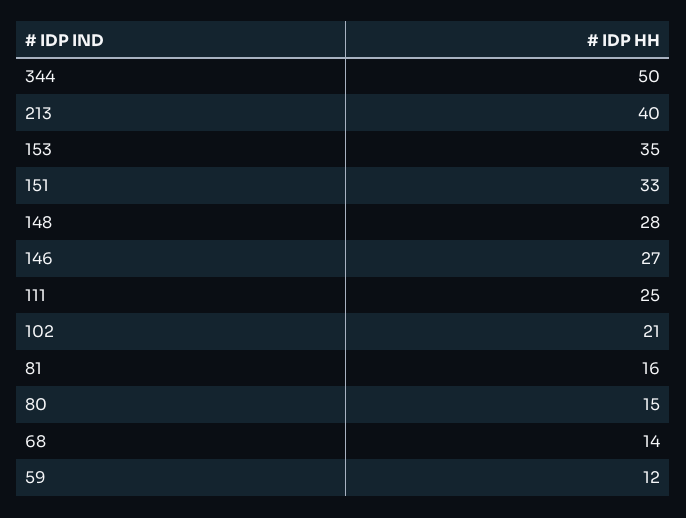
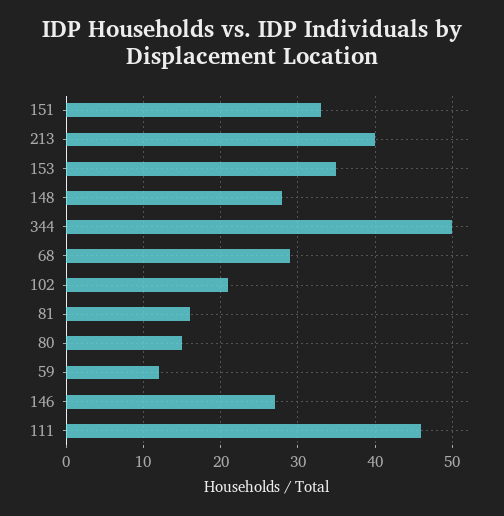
  {
    "344": 50,
    "213": 40,
    "153": 35,
    "151": 33,
    "148": 28,
    "146": 27,
-   "111": 25,
+   "111": 46,
    "102": 21,
    "81": 16,
    "80": 15,
-   "68": 14,
+   "68": 29,
    "59": 12
  }

